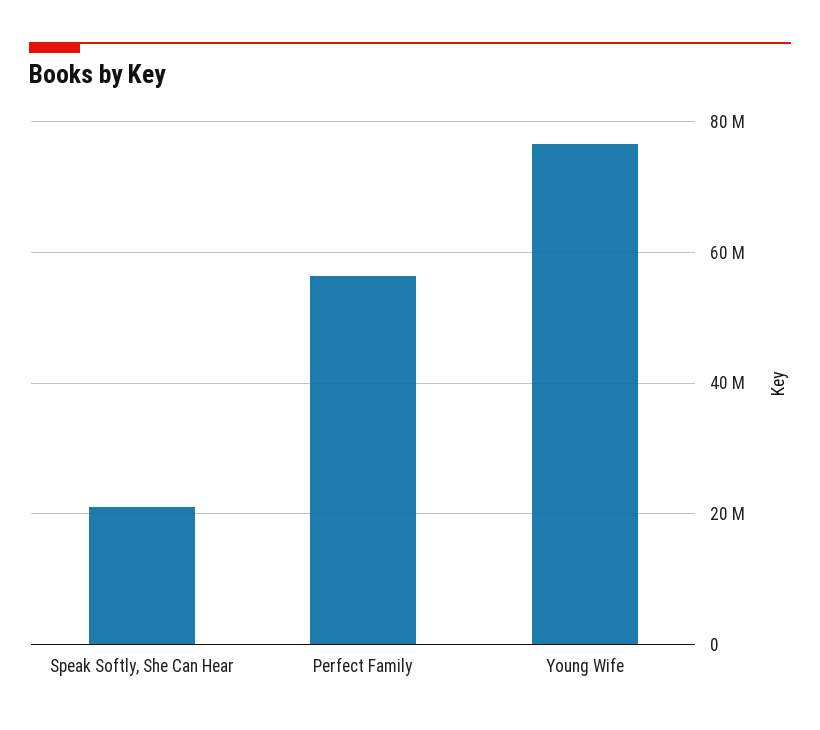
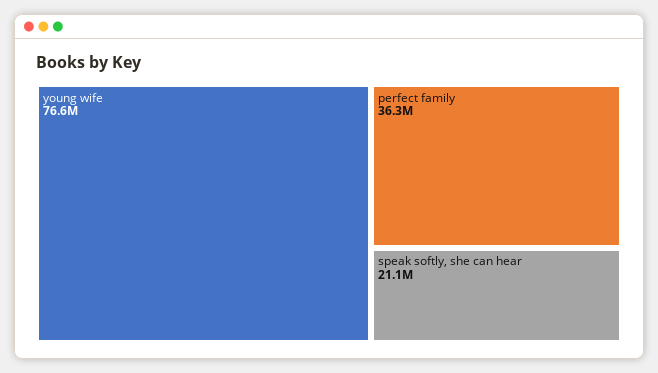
  {
    "Speak Softly, She Can Hear": 21100000,
-   "Perfect Family": 56000000,
+   "Perfect Family": 36300000,
    "Young Wife": 76600000
  }

